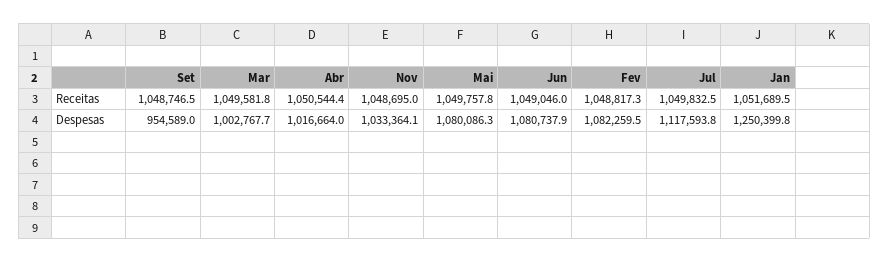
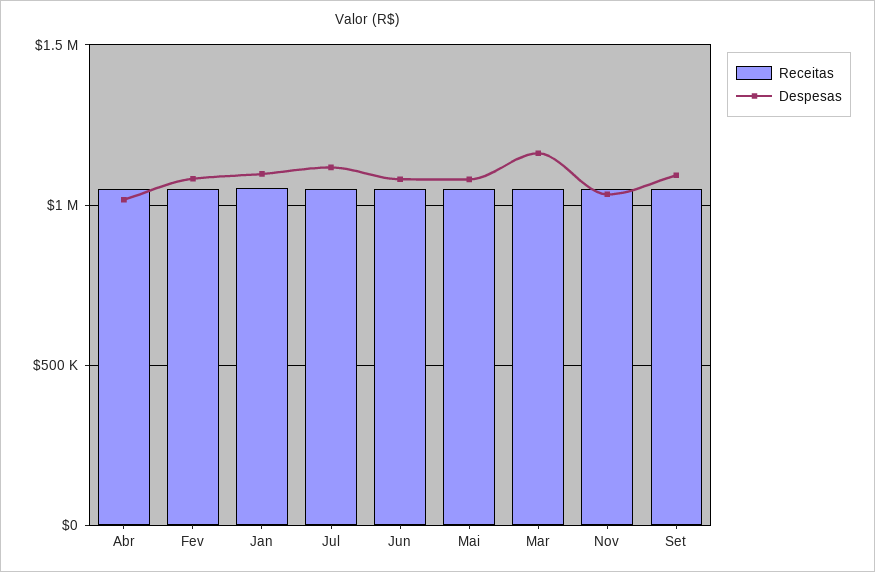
  {
    "Receitas": {
      "Set": 1048746.5,
      "Mar": 1049581.8,
      "Abr": 1050544.4,
      "Nov": 1048695,
      "Mai": 1049757.8,
      "Jun": 1049046,
      "Fev": 1048817.3,
      "Jul": 1049832.5,
      "Jan": 1051689.5
    },
    "Despesas": {
-     "Set": 954589,
+     "Set": 1100000,
-     "Mar": 1002767.7,
+     "Mar": 1150000,
      "Abr": 1016664,
      "Nov": 1033364.1,
      "Mai": 1080086.3,
      "Jun": 1080737.9,
      "Fev": 1082259.5,
      "Jul": 1117593.8,
-     "Jan": 1250399.8
+     "Jan": 1100000
    }
  }

